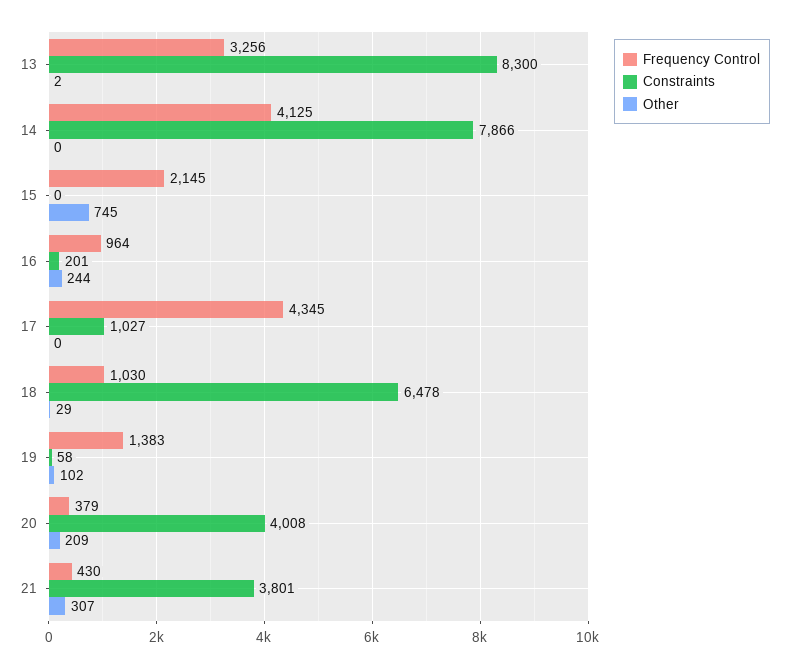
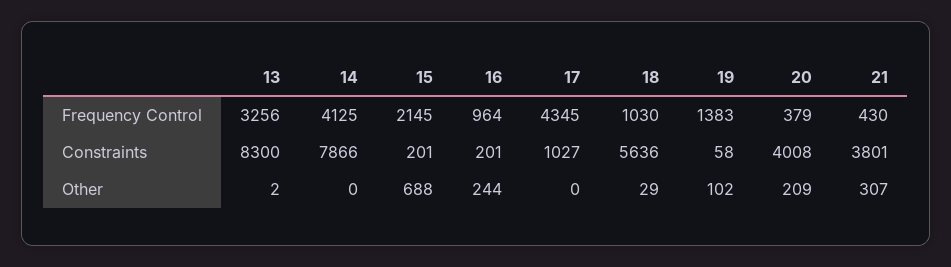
  {
    "Frequency Control": {
      "13": 3256,
      "14": 4125,
      "15": 2145,
      "16": 964,
      "17": 4345,
      "18": 1030,
      "19": 1383,
      "20": 379,
      "21": 430
    },
    "Constraints": {
      "13": 8300,
      "14": 7866,
-     "15": 0,
+     "15": 201,
      "16": 201,
      "17": 1027,
-     "18": 6478,
+     "18": 5636,
      "19": 58,
      "20": 4008,
      "21": 3801
    },
    "Other": {
      "13": 2,
      "14": 0,
-     "15": 745,
+     "15": 688,
      "16": 244,
      "17": 0,
      "18": 29,
      "19": 102,
      "20": 209,
      "21": 307
    }
  }

